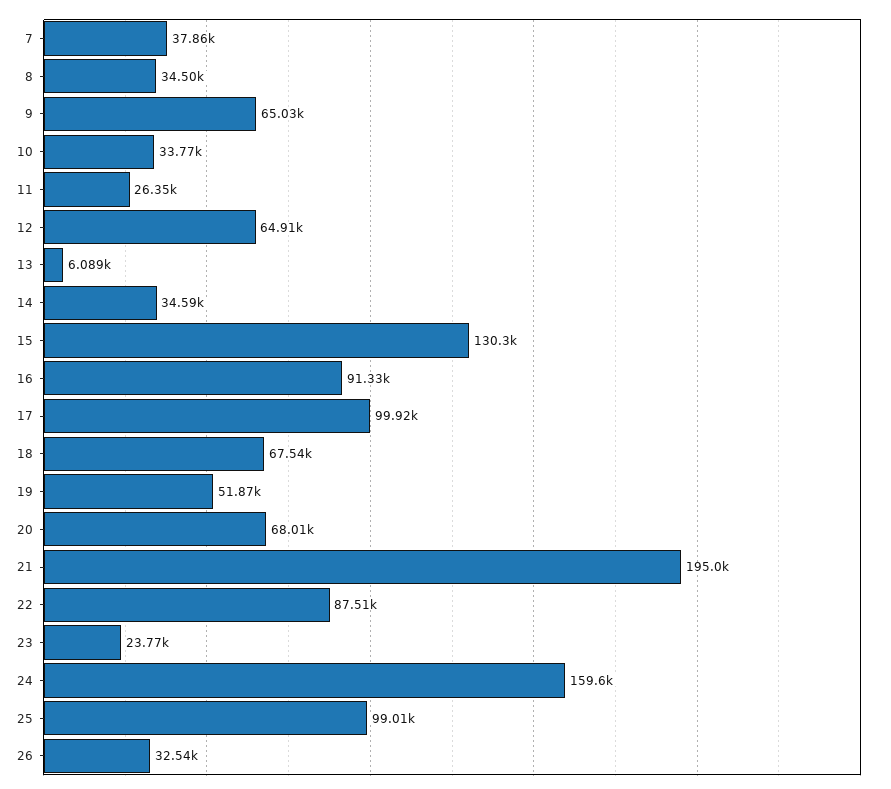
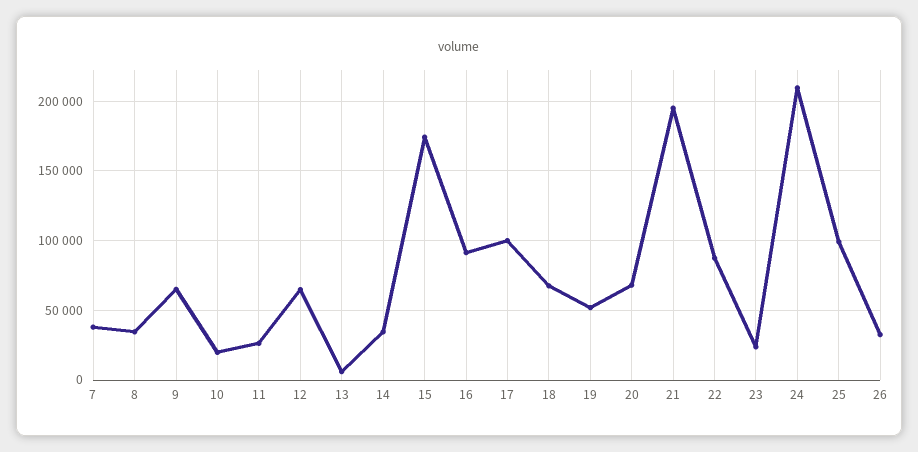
  {
    "7": 37860,
    "8": 34500,
    "9": 65030,
-   "10": 33770,
+   "10": 20000,
    "11": 26350,
    "12": 64910,
    "13": 6089,
    "14": 34590,
-   "15": 130300,
+   "15": 175000,
    "16": 91330,
    "17": 99920,
    "18": 67540,
    "19": 51870,
    "20": 68010,
    "21": 195000,
    "22": 87510,
    "23": 23770,
-   "24": 159600,
+   "24": 210000,
    "25": 99010,
    "26": 32540
  }

